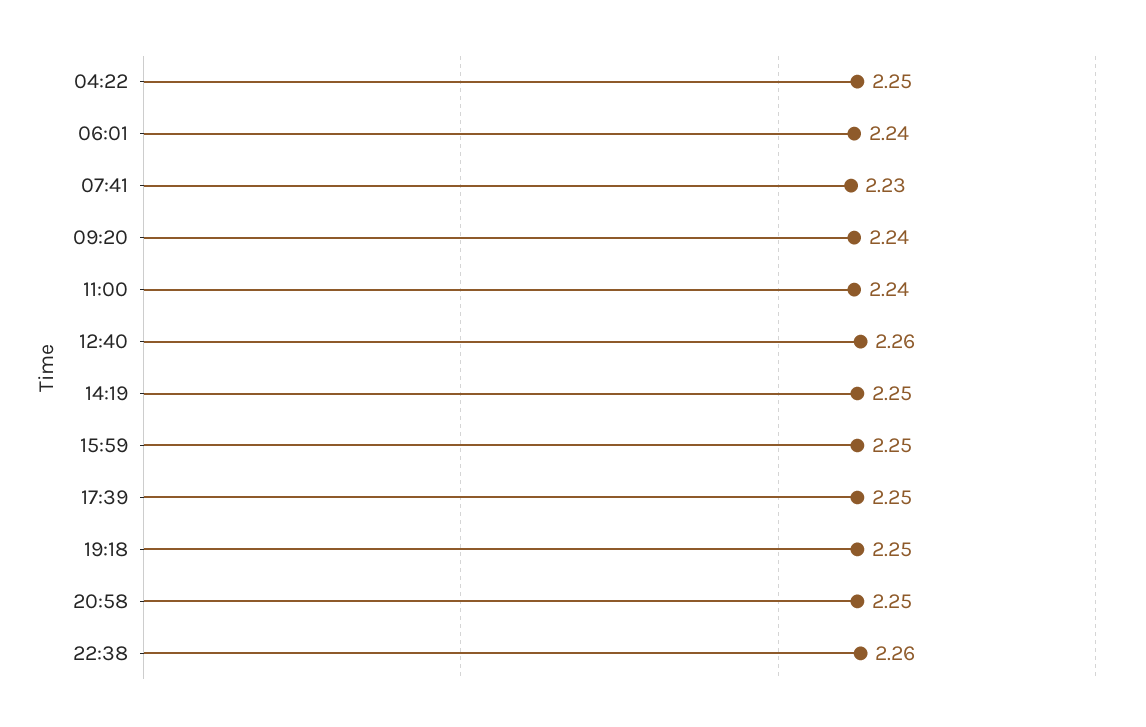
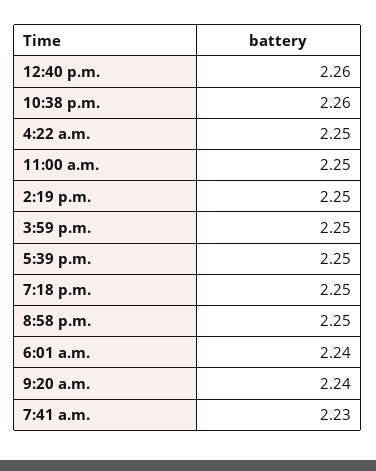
  {
    "04:22": 2.25,
    "06:01": 2.24,
    "07:41": 2.23,
    "09:20": 2.24,
-   "11:00": 2.24,
+   "11:00": 2.25,
    "12:40": 2.26,
    "14:19": 2.25,
    "15:59": 2.25,
    "17:39": 2.25,
    "19:18": 2.25,
    "20:58": 2.25,
    "22:38": 2.26
  }

